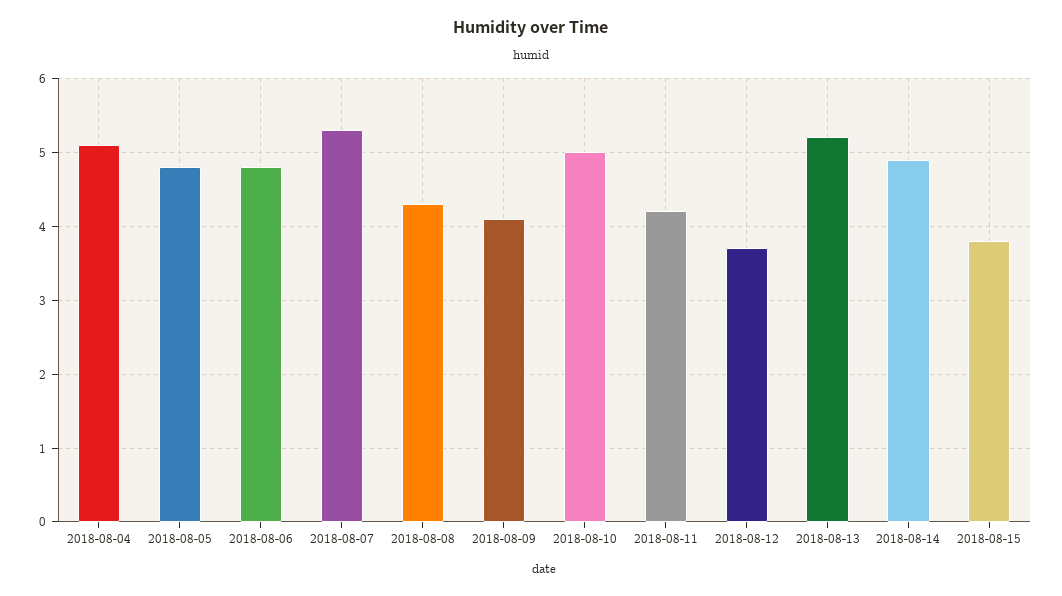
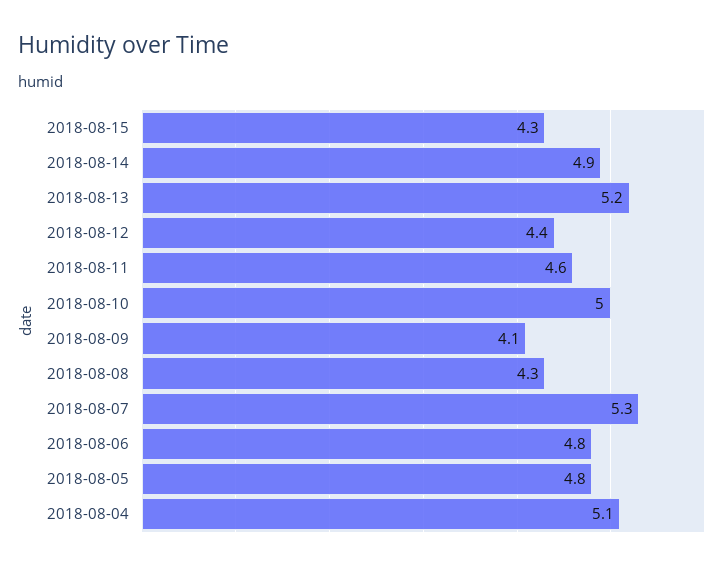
  {
    "2018-08-04": 5.1,
    "2018-08-05": 4.8,
    "2018-08-06": 4.8,
    "2018-08-07": 5.3,
    "2018-08-08": 4.3,
    "2018-08-09": 4.1,
    "2018-08-10": 5,
-   "2018-08-11": 4.2,
+   "2018-08-11": 4.6,
-   "2018-08-12": 3.7,
+   "2018-08-12": 4.4,
    "2018-08-13": 5.2,
    "2018-08-14": 4.9,
-   "2018-08-15": 3.8
+   "2018-08-15": 4.3
  }

